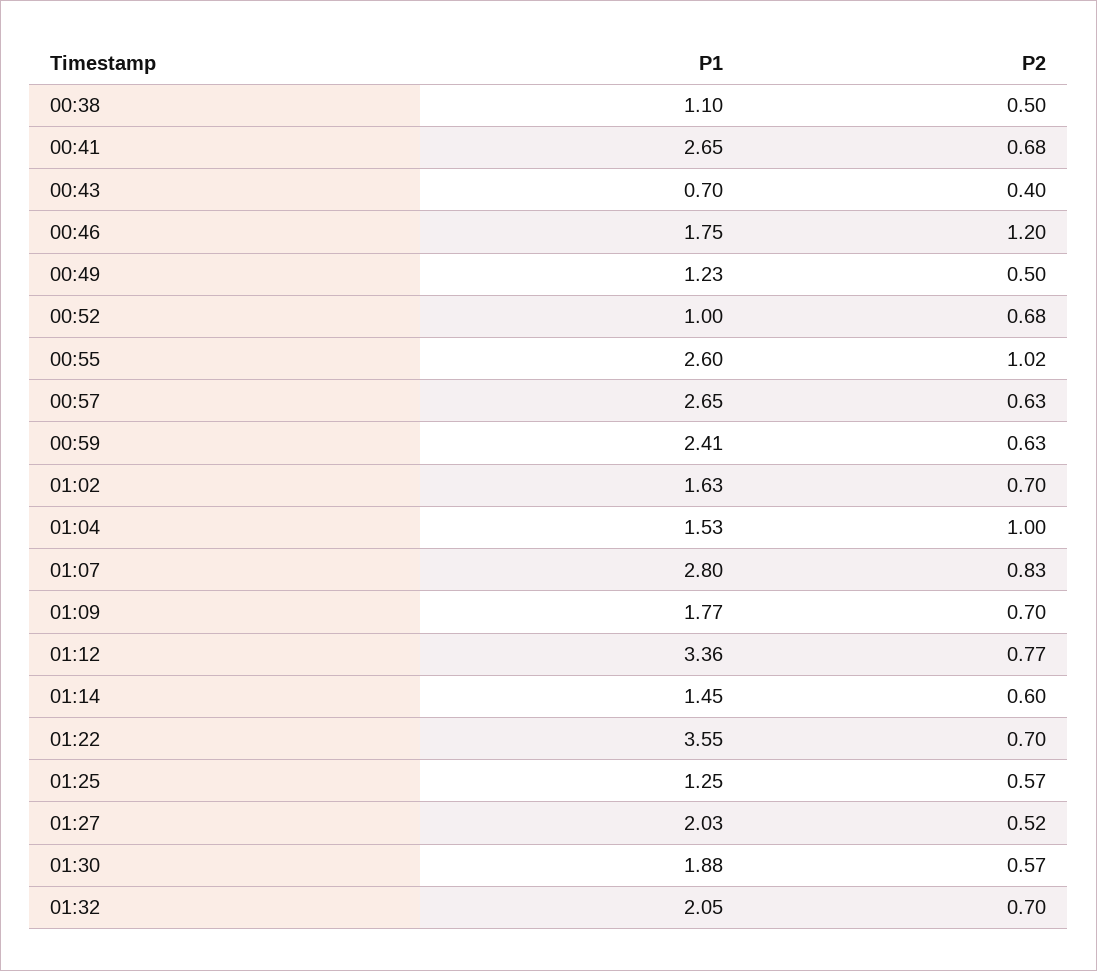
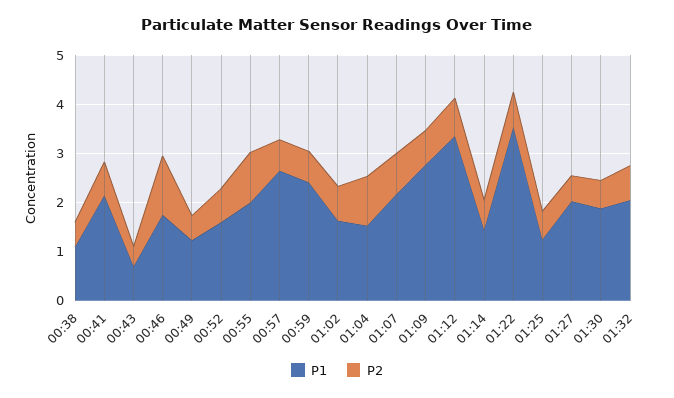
  {
    "P1": {
      "00:38": 1.1,
-     "00:41": 2.65,
+     "00:41": 2.2,
      "00:43": 0.7,
      "00:46": 1.75,
      "00:49": 1.23,
-     "00:52": 1,
+     "00:52": 1.6,
-     "00:55": 2.6,
+     "00:55": 2,
      "00:57": 2.65,
      "00:59": 2.41,
      "01:02": 1.63,
      "01:04": 1.53,
-     "01:07": 2.8,
+     "01:07": 2.2,
-     "01:09": 1.77,
+     "01:09": 2.8,
      "01:12": 3.36,
      "01:14": 1.45,
      "01:22": 3.55,
      "01:25": 1.25,
      "01:27": 2.03,
      "01:30": 1.88,
      "01:32": 2.05
    },
    "P2": {
      "00:38": 0.5,
      "00:41": 0.68,
      "00:43": 0.4,
      "00:46": 1.2,
      "00:49": 0.5,
      "00:52": 0.68,
      "00:55": 1.02,
      "00:57": 0.63,
      "00:59": 0.63,
      "01:02": 0.7,
      "01:04": 1,
      "01:07": 0.83,
      "01:09": 0.7,
      "01:12": 0.77,
      "01:14": 0.6,
      "01:22": 0.7,
      "01:25": 0.57,
      "01:27": 0.52,
      "01:30": 0.57,
      "01:32": 0.7
    }
  }

